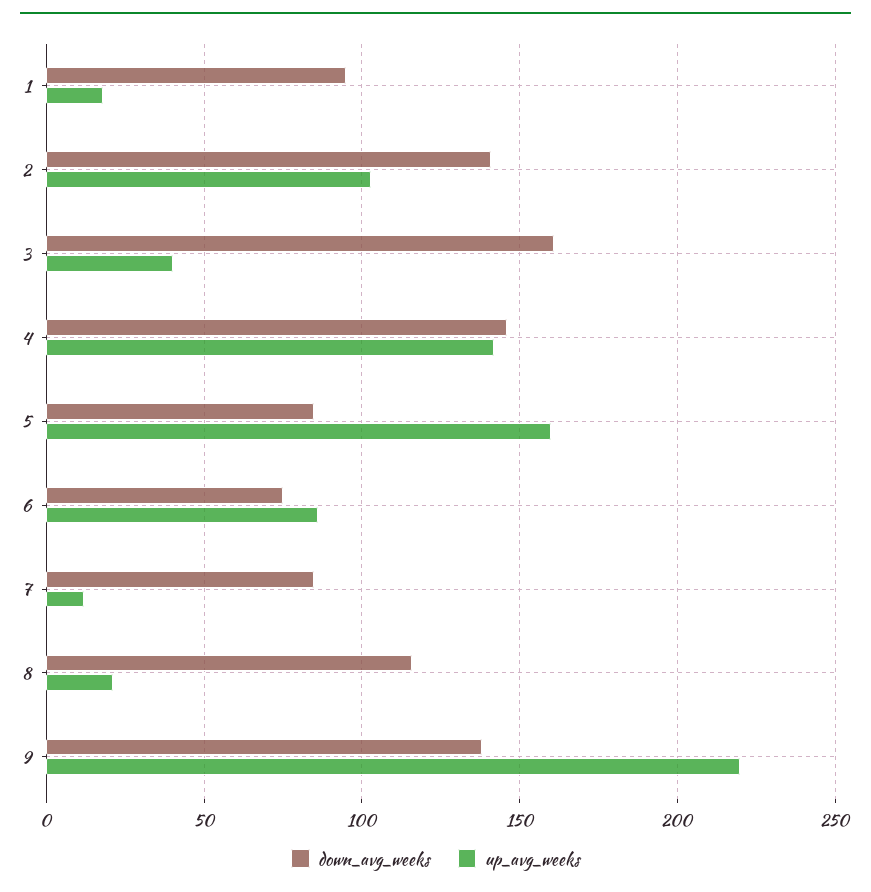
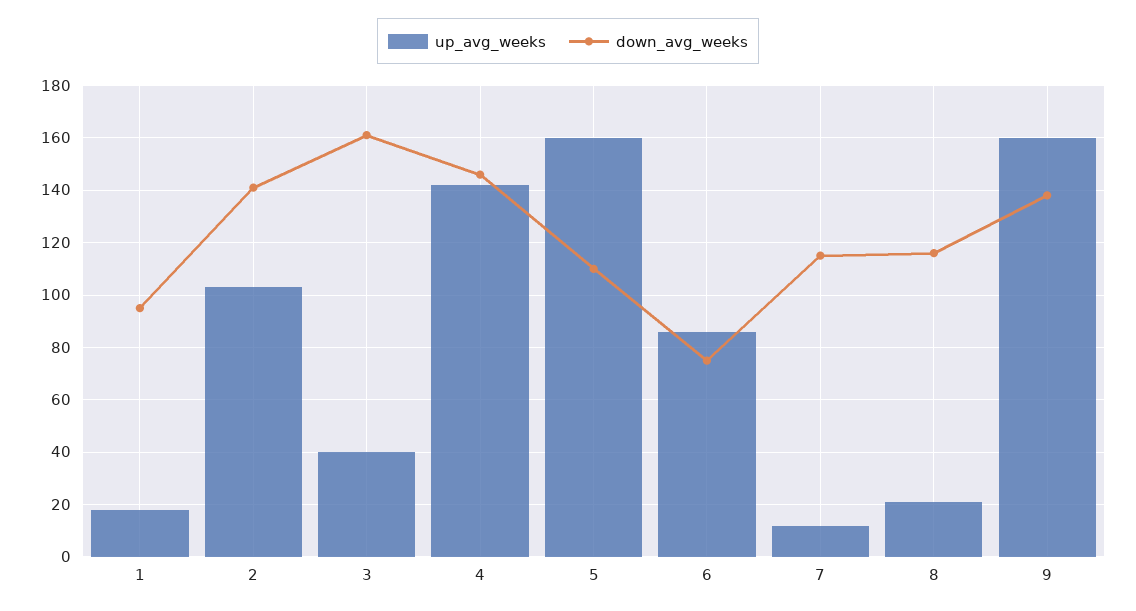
  {
    "down_avg_weeks": {
      "1": 95,
      "2": 140,
      "3": 160,
      "4": 145,
-     "5": 85,
+     "5": 110,
      "6": 75,
-     "7": 85,
+     "7": 115,
      "8": 115,
      "9": 140
    },
    "up_avg_weeks": {
      "1": 20,
      "2": 105,
      "3": 40,
      "4": 140,
      "5": 160,
      "6": 85,
      "7": 10,
      "8": 20,
-     "9": 220
+     "9": 160
    }
  }

